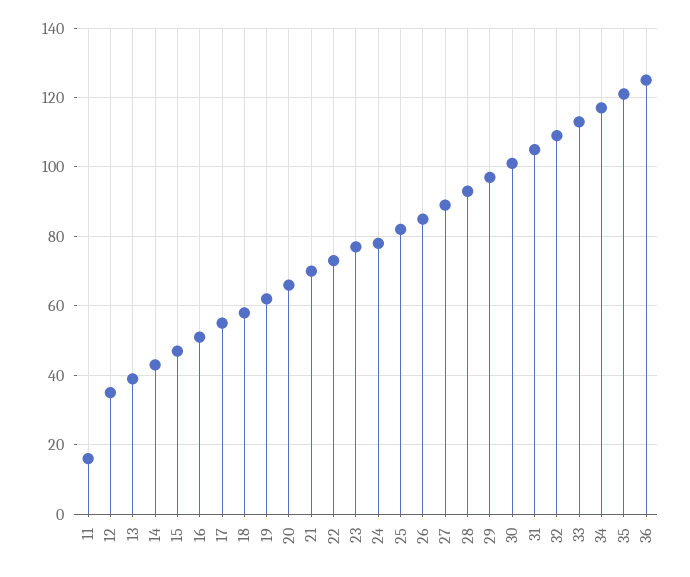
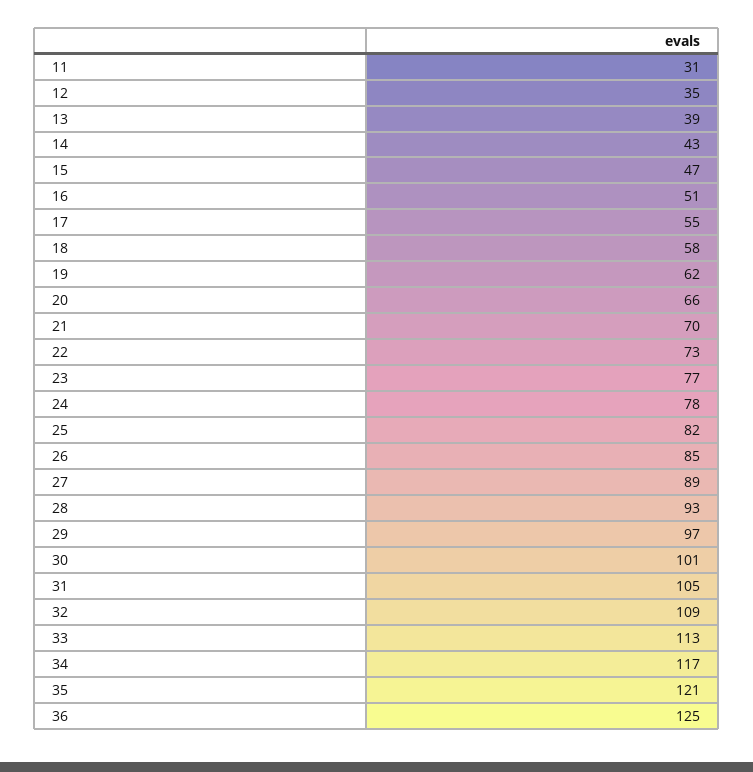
  {
-   "11": 15,
+   "11": 31,
    "12": 35,
    "13": 39,
    "14": 43,
    "15": 47,
    "16": 51,
    "17": 55,
    "18": 58,
    "19": 62,
    "20": 66,
    "21": 70,
    "22": 73,
    "23": 77,
    "24": 78,
    "25": 82,
    "26": 85,
    "27": 89,
    "28": 93,
    "29": 97,
    "30": 101,
    "31": 105,
    "32": 109,
    "33": 113,
    "34": 117,
    "35": 121,
    "36": 125
  }

